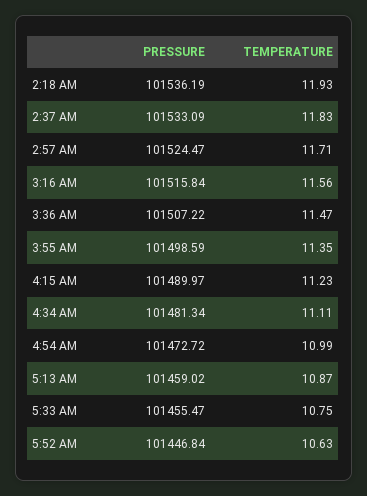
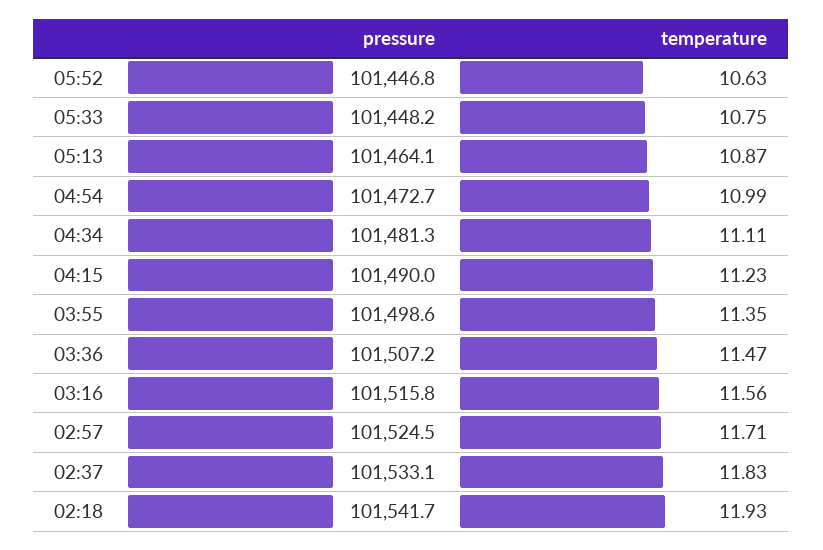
  {
    "PRESSURE": {
-     "2:18 AM": 101536.19,
+     "2:18 AM": 101541.7,
      "2:37 AM": 101533.09,
      "2:57 AM": 101524.47,
      "3:16 AM": 101515.84,
      "3:36 AM": 101507.22,
      "3:55 AM": 101498.59,
      "4:15 AM": 101489.97,
      "4:34 AM": 101481.34,
      "4:54 AM": 101472.72,
-     "5:13 AM": 101459.02,
+     "5:13 AM": 101464.1,
-     "5:33 AM": 101455.47,
+     "5:33 AM": 101448.2,
      "5:52 AM": 101446.84
    },
    "TEMPERATURE": {
      "2:18 AM": 11.93,
      "2:37 AM": 11.83,
      "2:57 AM": 11.71,
      "3:16 AM": 11.56,
      "3:36 AM": 11.47,
      "3:55 AM": 11.35,
      "4:15 AM": 11.23,
      "4:34 AM": 11.11,
      "4:54 AM": 10.99,
      "5:13 AM": 10.87,
      "5:33 AM": 10.75,
      "5:52 AM": 10.63
    }
  }

